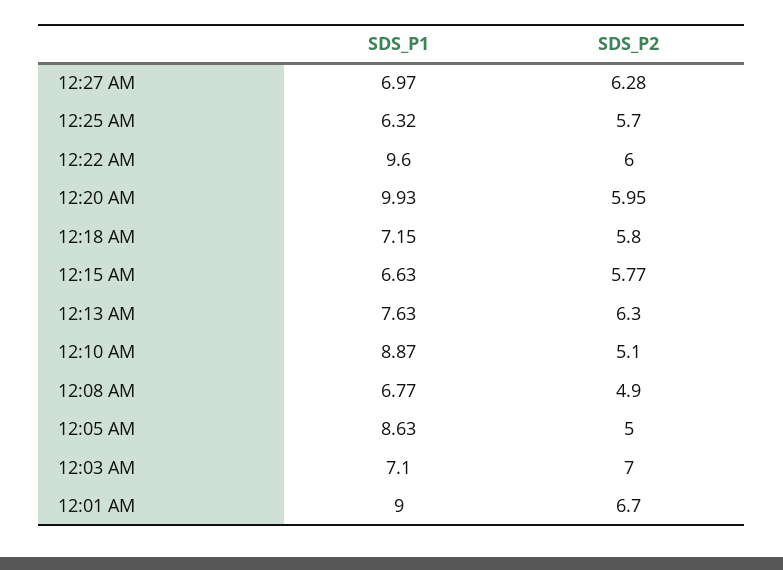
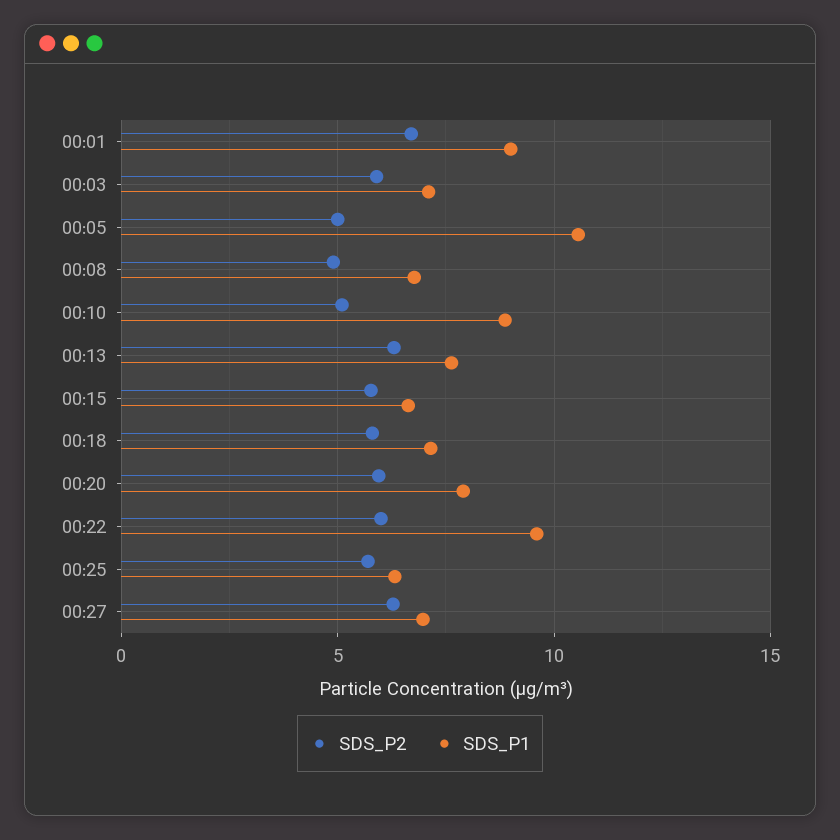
  {
    "SDS_P1": {
      "12:27 AM": 6.97,
      "12:25 AM": 6.32,
      "12:22 AM": 9.6,
-     "12:20 AM": 9.93,
+     "12:20 AM": 8,
      "12:18 AM": 7.15,
      "12:15 AM": 6.63,
      "12:13 AM": 7.63,
      "12:10 AM": 8.87,
      "12:08 AM": 6.77,
-     "12:05 AM": 8.63,
+     "12:05 AM": 10.5,
      "12:03 AM": 7.1,
      "12:01 AM": 9
    },
    "SDS_P2": {
      "12:27 AM": 6.28,
      "12:25 AM": 5.7,
      "12:22 AM": 6,
      "12:20 AM": 5.95,
      "12:18 AM": 5.8,
      "12:15 AM": 5.77,
      "12:13 AM": 6.3,
      "12:10 AM": 5.1,
      "12:08 AM": 4.9,
      "12:05 AM": 5,
-     "12:03 AM": 7,
+     "12:03 AM": 6,
      "12:01 AM": 6.7
    }
  }

